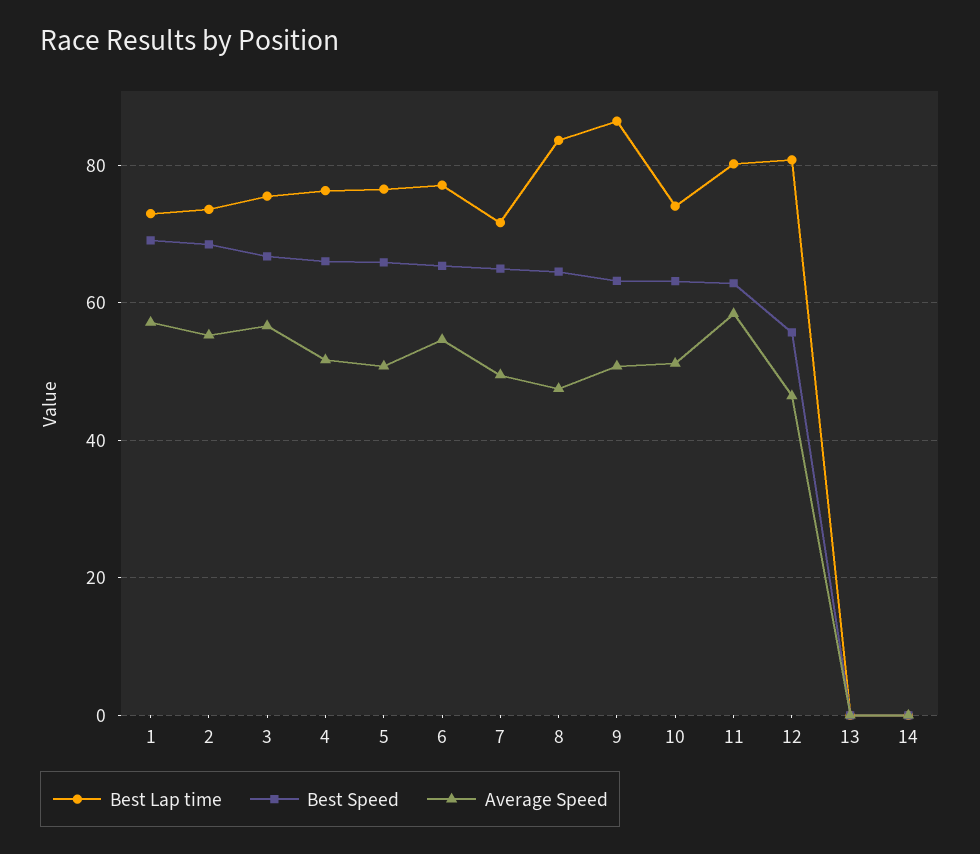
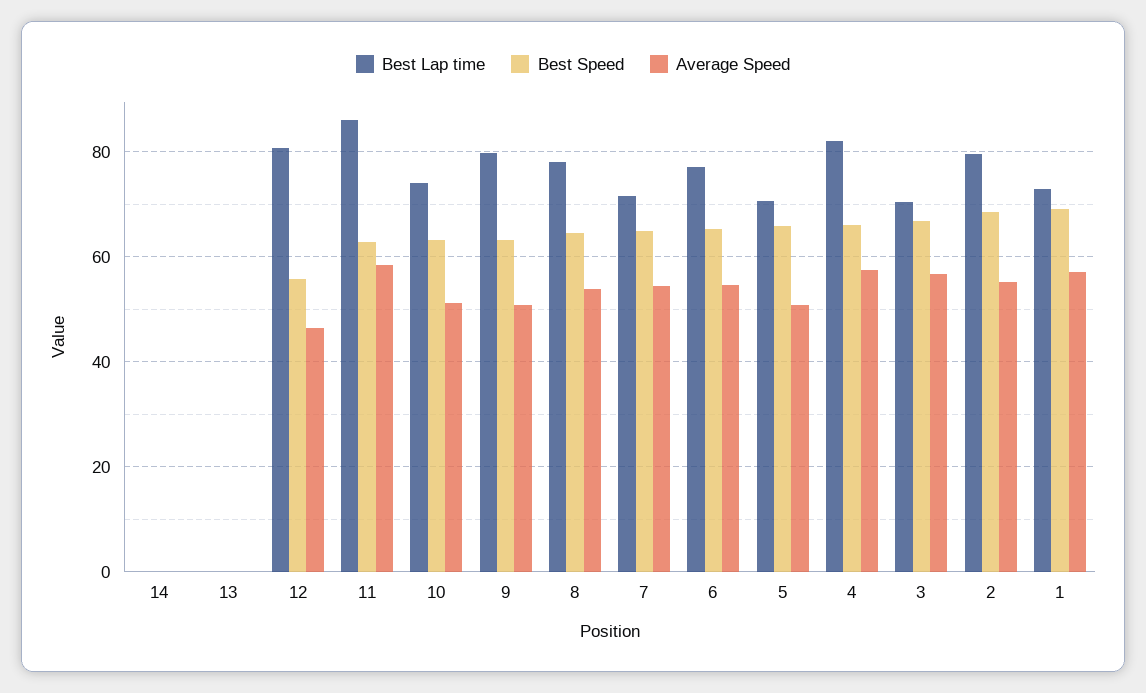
  {
    "Best Lap time": {
      "1": 72,
-     "2": 74,
+     "2": 80,
-     "3": 76,
+     "3": 70,
-     "4": 76,
+     "4": 82,
-     "5": 76,
+     "5": 70,
      "6": 78,
      "7": 72,
-     "8": 84,
+     "8": 78,
-     "9": 86,
+     "9": 80,
      "10": 74,
-     "11": 80,
+     "11": 86,
      "12": 80,
      "13": 0,
      "14": 0
    },
    "Best Speed": {
      "1": 70,
      "2": 68,
      "3": 66,
      "4": 66,
      "5": 66,
      "6": 66,
      "7": 64,
      "8": 64,
      "9": 64,
      "10": 64,
      "11": 62,
      "12": 56,
      "13": 0,
      "14": 0
    },
    "Average Speed": {
      "1": 58,
      "2": 56,
      "3": 56,
-     "4": 52,
+     "4": 58,
      "5": 50,
      "6": 54,
-     "7": 50,
+     "7": 54,
-     "8": 48,
+     "8": 54,
      "9": 50,
      "10": 52,
      "11": 58,
      "12": 46,
      "13": 0,
      "14": 0
    }
  }

